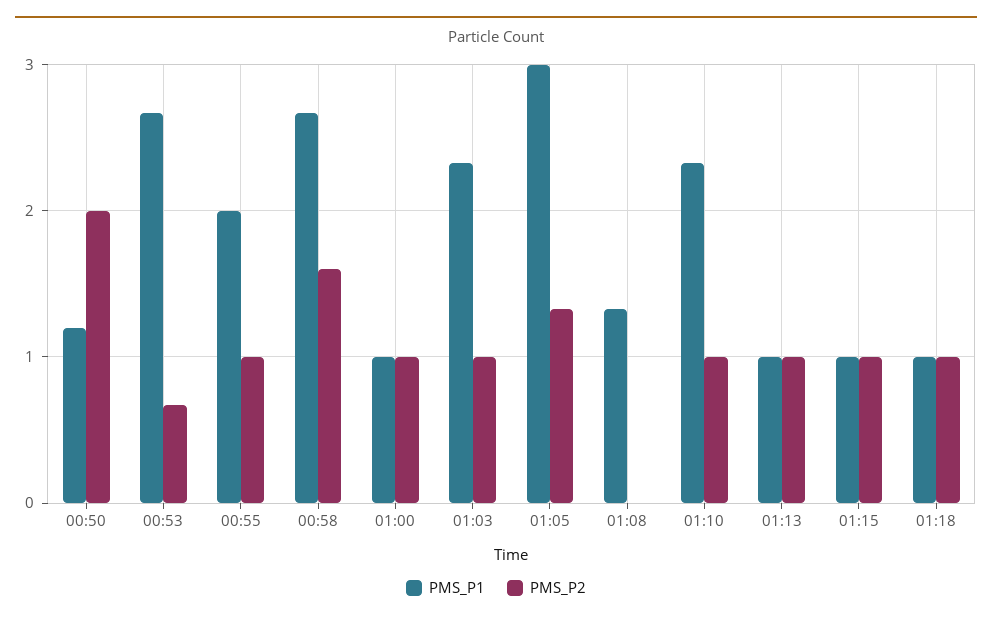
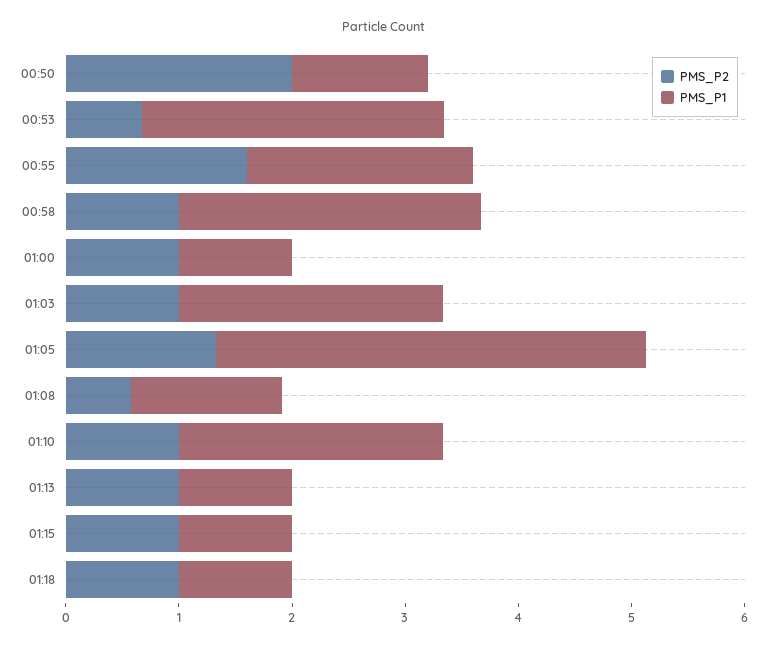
  {
    "PMS_P1": {
      "00:50": 1.2,
      "00:53": 2.7,
      "00:55": 2,
      "00:58": 2.7,
      "01:00": 1,
      "01:03": 2.3,
-     "01:05": 3,
+     "01:05": 3.8,
      "01:08": 1.3,
      "01:10": 2.3,
      "01:13": 1,
      "01:15": 1,
      "01:18": 1
    },
    "PMS_P2": {
      "00:50": 2,
      "00:53": 0.7,
-     "00:55": 1,
+     "00:55": 1.6,
-     "00:58": 1.6,
+     "00:58": 1,
      "01:00": 1,
      "01:03": 1,
      "01:05": 1.3,
-     "01:08": 0,
+     "01:08": 0.6,
      "01:10": 1,
      "01:13": 1,
      "01:15": 1,
      "01:18": 1
    }
  }

